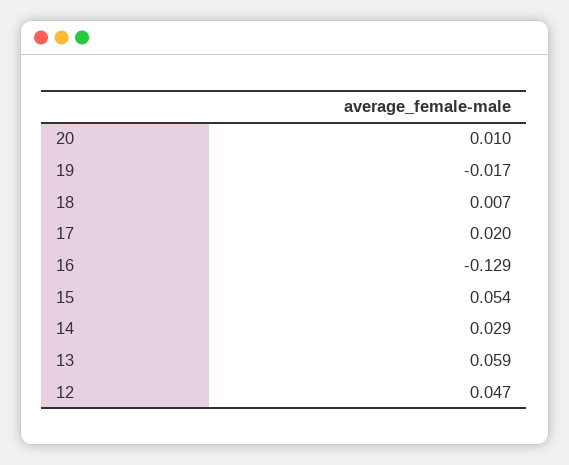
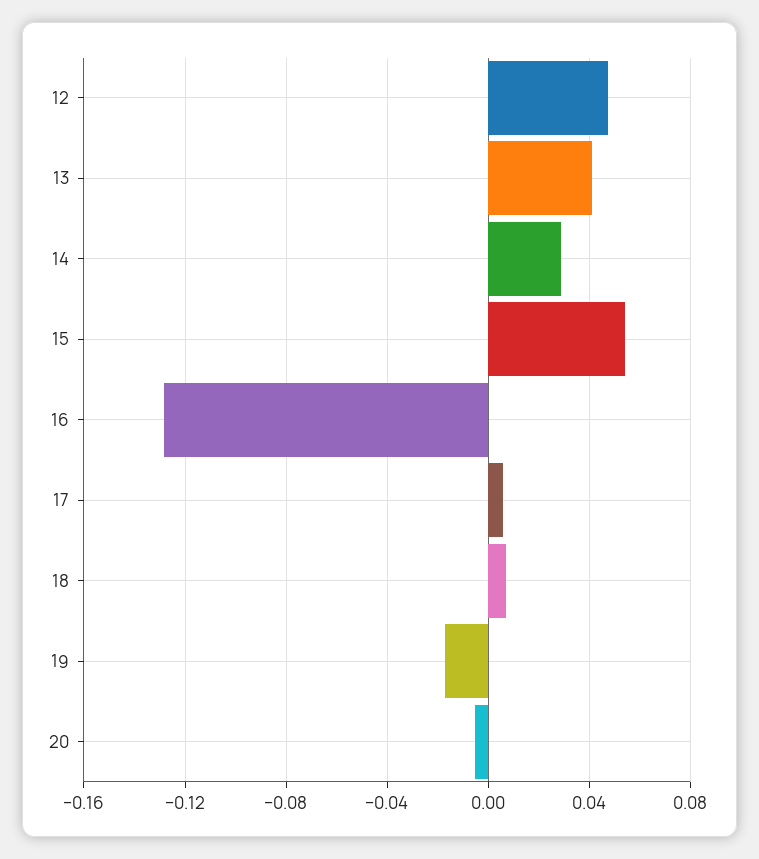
  {
-   "20": 0.01,
+   "20": -0.005,
    "19": -0.017,
    "18": 0.007,
-   "17": 0.02,
+   "17": 0.005,
    "16": -0.129,
    "15": 0.054,
    "14": 0.029,
-   "13": 0.059,
+   "13": 0.04,
    "12": 0.047
  }

